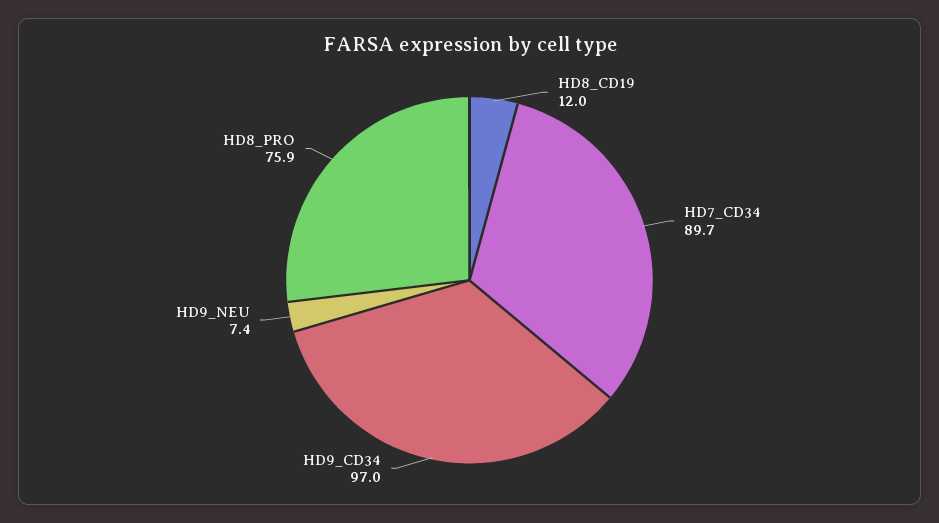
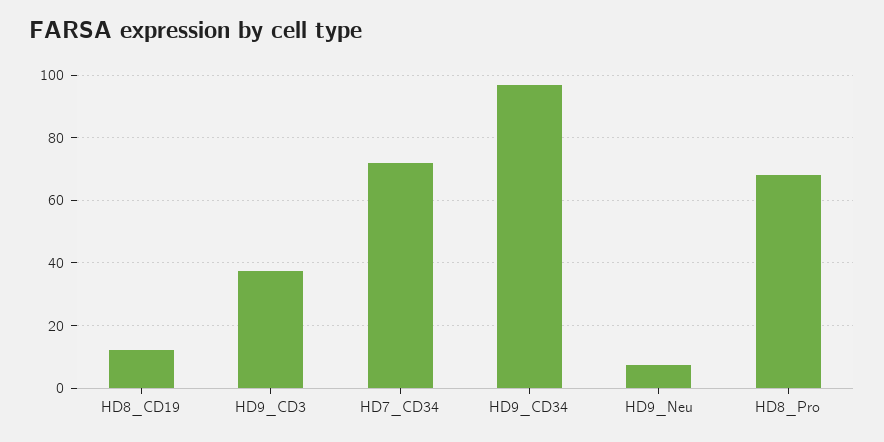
  {
    "HD8_CD19": 12,
-   "HD7_CD34": 89.7,
+   "HD7_CD34": 72,
    "HD9_CD34": 97,
    "HD9_NEU": 7.4,
-   "HD8_PRO": 75.9
+   "HD8_PRO": 68,
+   "HD9_CD3": 38
  }

